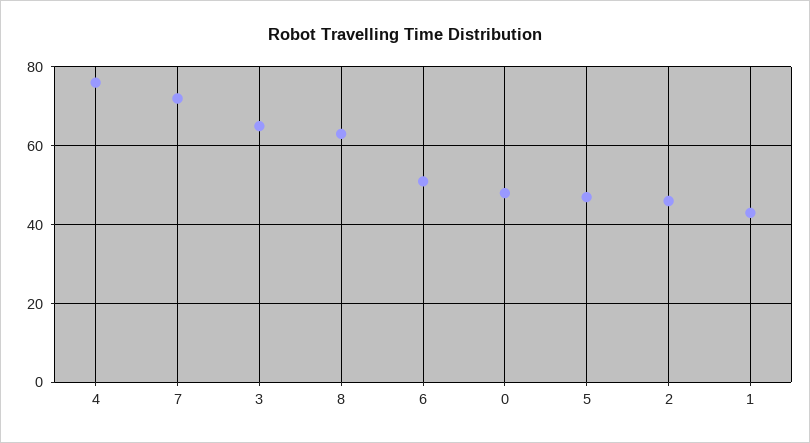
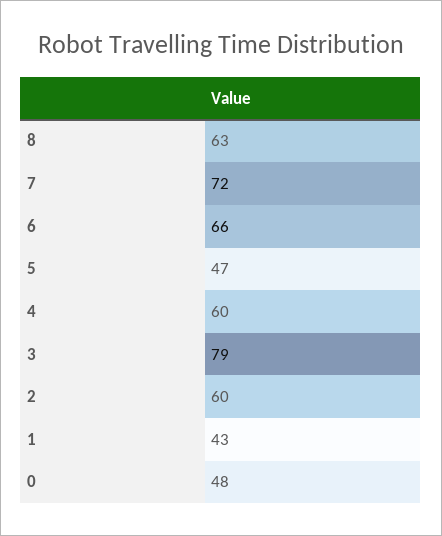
  {
-   "4": 75,
+   "4": 60,
    "7": 72,
-   "3": 65,
+   "3": 79,
    "8": 63,
-   "6": 50,
+   "6": 66,
    "0": 48,
    "5": 47,
-   "2": 45,
+   "2": 60,
    "1": 43
  }

